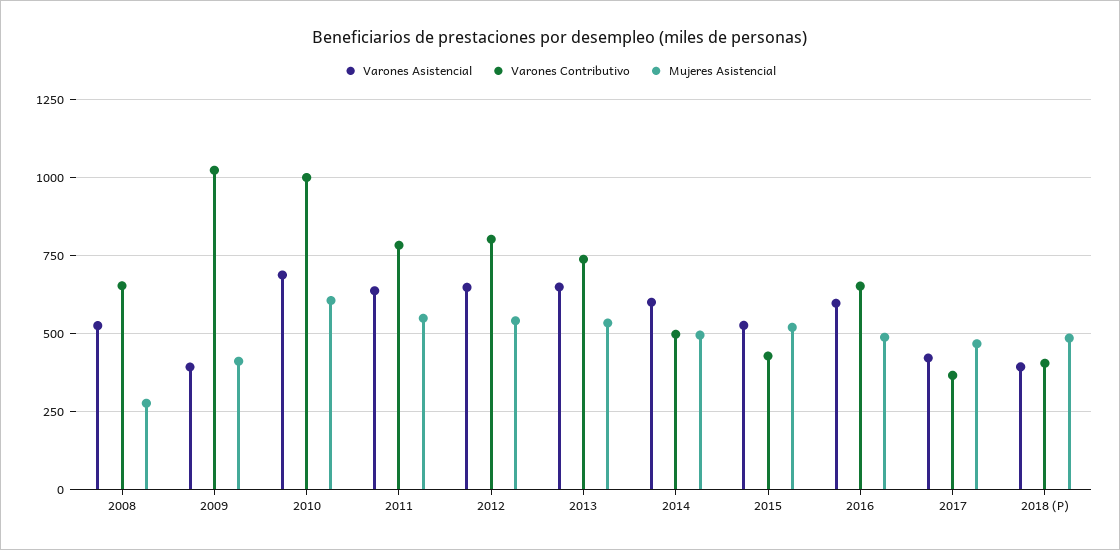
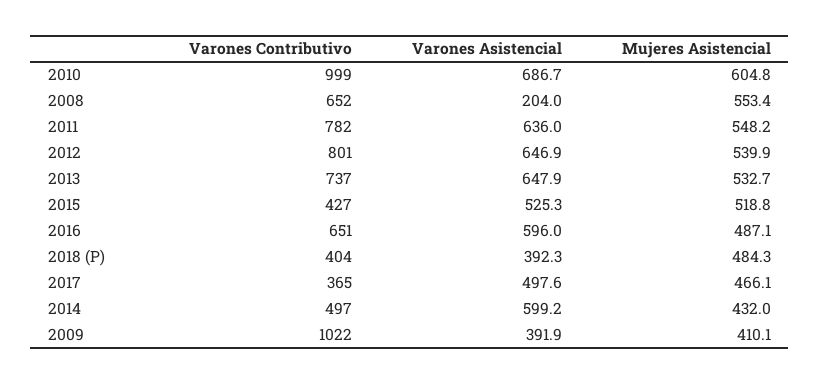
  {
    "Varones Asistencial": {
-     "2008": 525,
+     "2008": 204,
      "2009": 391.9,
      "2010": 686.7,
      "2011": 636,
      "2012": 646.9,
      "2013": 647.9,
      "2014": 599.2,
      "2015": 525.3,
      "2016": 596,
-     "2017": 425,
+     "2017": 497.6,
      "2018 (P)": 392.3
    },
    "Varones Contributivo": {
      "2008": 652,
      "2009": 1022,
      "2010": 999,
      "2011": 782,
      "2012": 801,
      "2013": 737,
      "2014": 497,
      "2015": 427,
      "2016": 651,
      "2017": 365,
      "2018 (P)": 404
    },
    "Mujeres Asistencial": {
-     "2008": 275,
+     "2008": 553.4,
      "2009": 410.1,
      "2010": 604.8,
      "2011": 548.2,
      "2012": 539.9,
      "2013": 532.7,
-     "2014": 500,
+     "2014": 432,
      "2015": 518.8,
      "2016": 487.1,
      "2017": 466.1,
      "2018 (P)": 484.3
    }
  }

